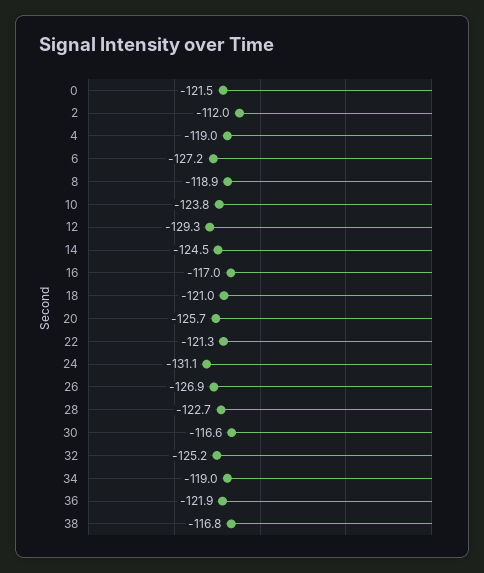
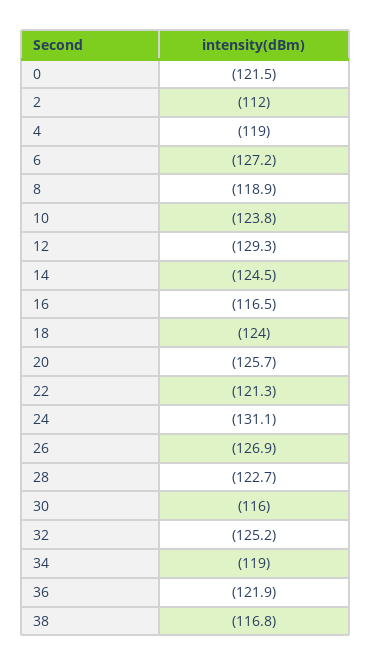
  {
    "0": -121.5,
    "2": -112,
    "4": -119,
    "6": -127.2,
    "8": -118.9,
    "10": -123.8,
    "12": -129.3,
    "14": -124.5,
-   "16": -117,
+   "16": -116.5,
-   "18": -121,
+   "18": -124,
    "20": -125.7,
    "22": -121.3,
    "24": -131.1,
    "26": -126.9,
    "28": -122.7,
-   "30": -116.6,
+   "30": -116,
    "32": -125.2,
    "34": -119,
    "36": -121.9,
    "38": -116.8
  }

